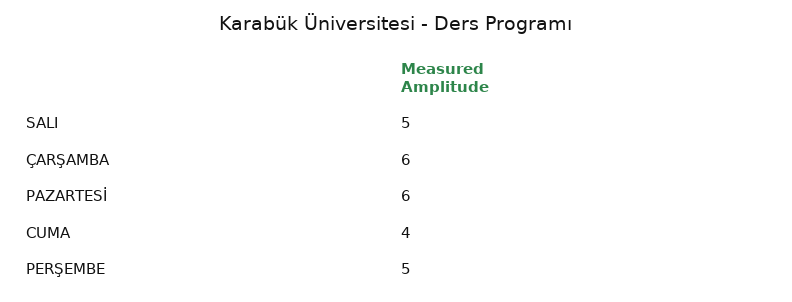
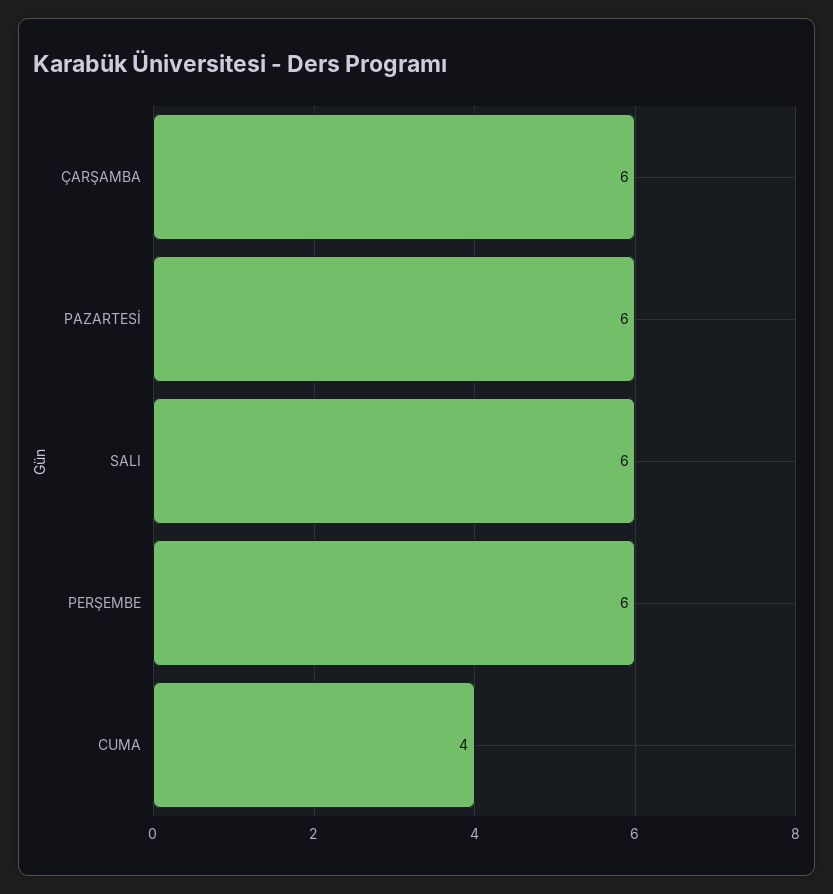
  {
-   "SALI": 5,
+   "SALI": 6,
    "ÇARŞAMBA": 6,
    "PAZARTESİ": 6,
    "CUMA": 4,
-   "PERŞEMBE": 5
+   "PERŞEMBE": 6
  }

